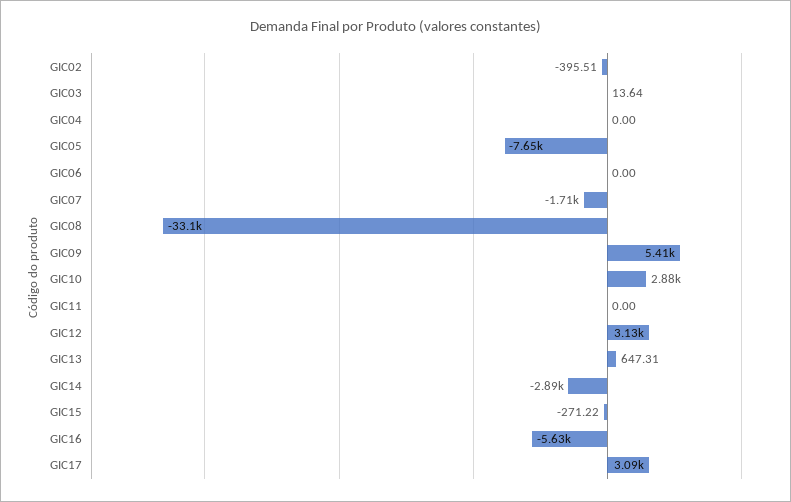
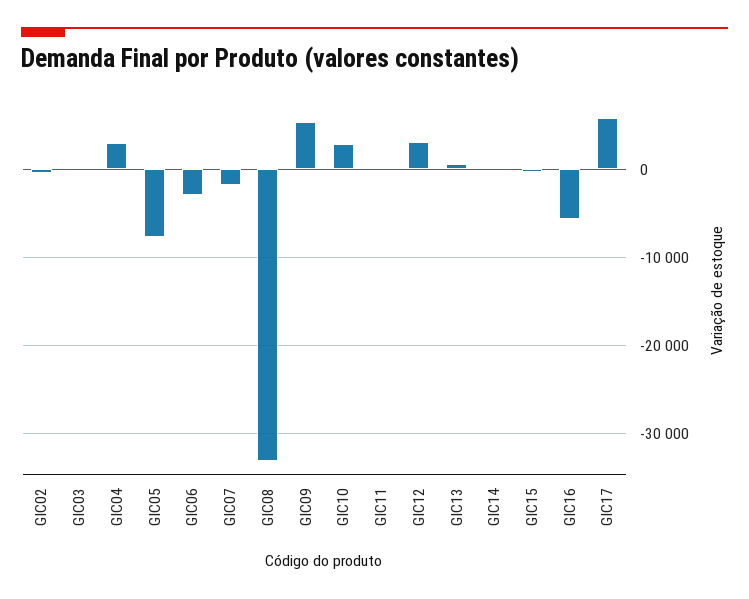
  {
    "GIC02": -395.51,
    "GIC03": 13.64,
-   "GIC04": 0,
+   "GIC04": 3000,
    "GIC05": -7650,
-   "GIC06": 0,
+   "GIC06": -3000,
    "GIC07": -1710,
    "GIC08": -33100,
    "GIC09": 5410,
    "GIC10": 2880,
    "GIC11": 0,
    "GIC12": 3130,
    "GIC13": 647.31,
-   "GIC14": -2890,
+   "GIC14": 0,
    "GIC15": -271.22,
    "GIC16": -5630,
-   "GIC17": 3090
+   "GIC17": 6000
  }

